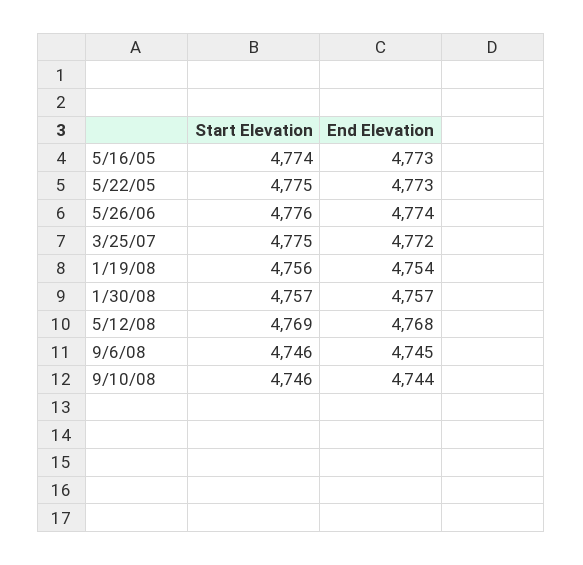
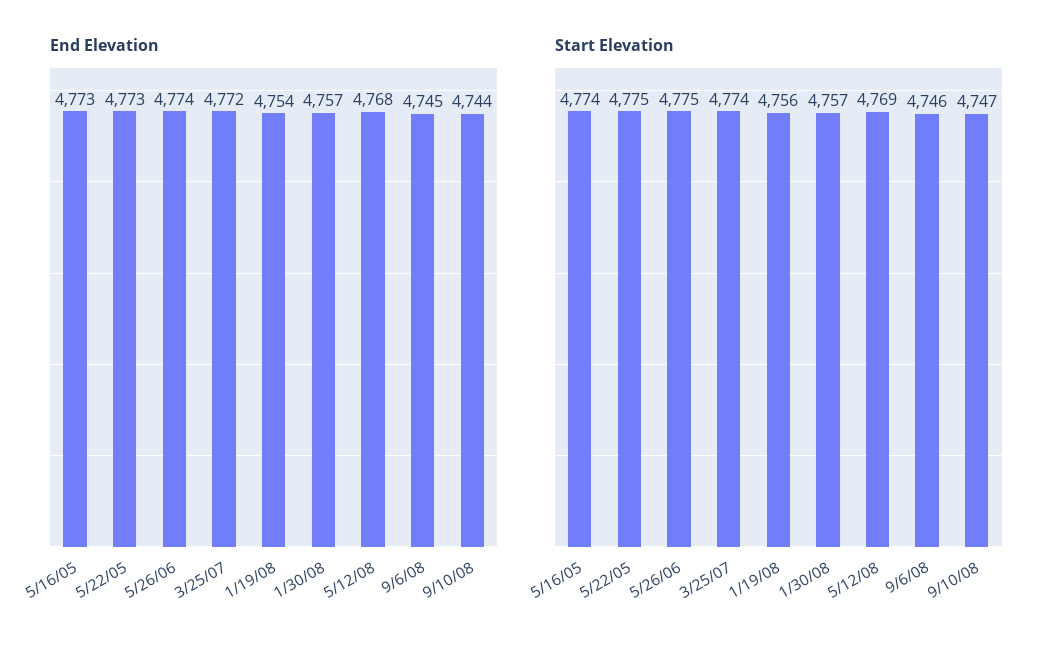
  {
    "Start Elevation": {
      "5/16/05": 4774,
      "5/22/05": 4775,
-     "5/26/06": 4776,
+     "5/26/06": 4775,
-     "3/25/07": 4775,
+     "3/25/07": 4774,
      "1/19/08": 4756,
      "1/30/08": 4757,
      "5/12/08": 4769,
      "9/6/08": 4746,
-     "9/10/08": 4746
+     "9/10/08": 4747
    },
    "End Elevation": {
      "5/16/05": 4773,
      "5/22/05": 4773,
      "5/26/06": 4774,
      "3/25/07": 4772,
      "1/19/08": 4754,
      "1/30/08": 4757,
      "5/12/08": 4768,
      "9/6/08": 4745,
      "9/10/08": 4744
    }
  }

